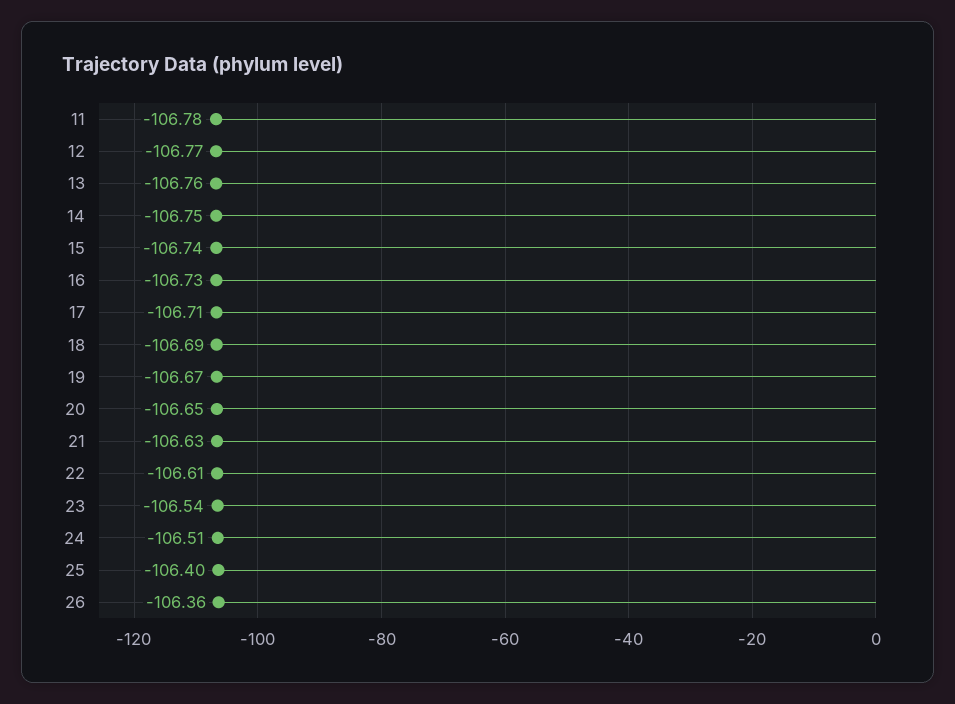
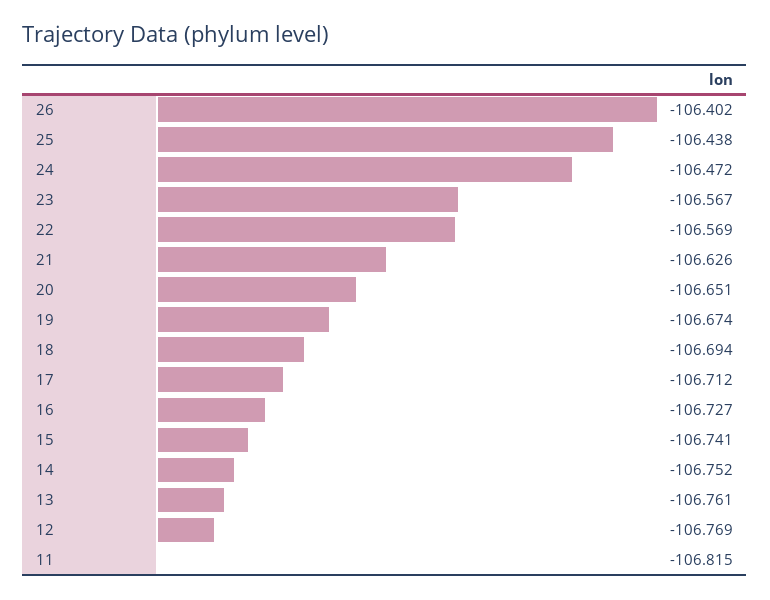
  {
-   "11": -106.78,
+   "11": -106.815,
    "12": -106.769,
    "13": -106.761,
    "14": -106.752,
    "15": -106.741,
    "16": -106.727,
    "17": -106.712,
    "18": -106.694,
    "19": -106.674,
    "20": -106.651,
    "21": -106.626,
-   "22": -106.61,
+   "22": -106.569,
-   "23": -106.54,
+   "23": -106.567,
-   "24": -106.51,
+   "24": -106.472,
-   "25": -106.4,
+   "25": -106.438,
-   "26": -106.36
+   "26": -106.402
  }

